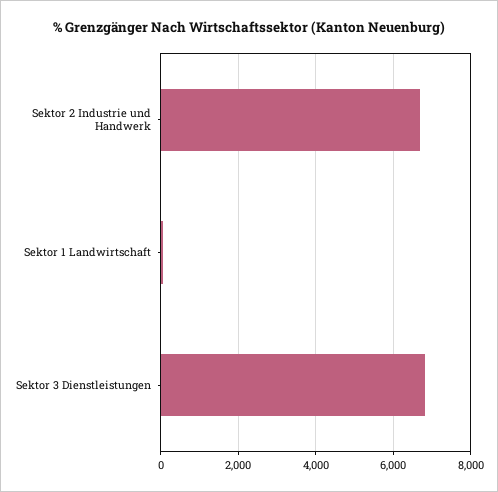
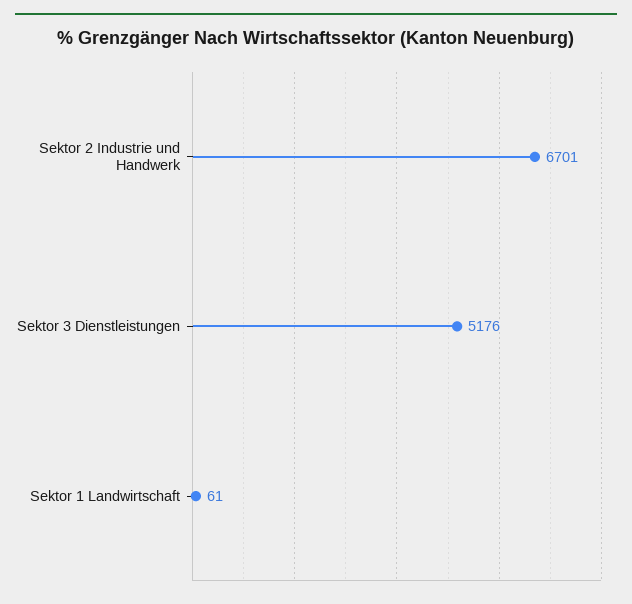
  {
    "Sektor 2 Industrie und Handwerk": 6701,
    "Sektor 1 Landwirtschaft": 61,
-   "Sektor 3 Dienstleistungen": 6800
+   "Sektor 3 Dienstleistungen": 5176
  }

